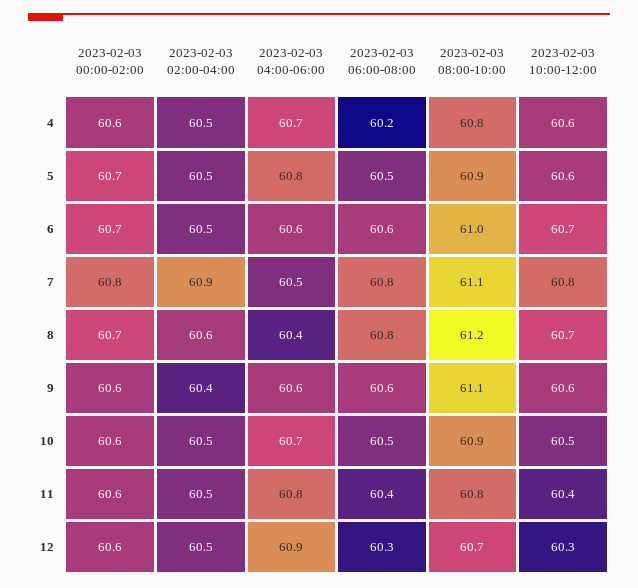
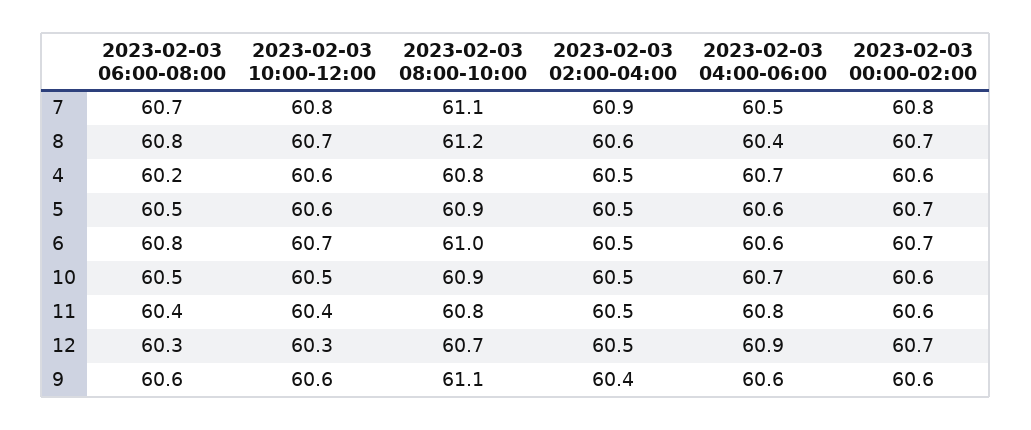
  {
    "2023-02-03 00:00-02:00": {
      "4": 60.6,
      "5": 60.7,
      "6": 60.7,
      "7": 60.8,
      "8": 60.7,
      "9": 60.6,
      "10": 60.6,
      "11": 60.6,
-     "12": 60.6
+     "12": 60.7
    },
    "2023-02-03 02:00-04:00": {
      "4": 60.5,
      "5": 60.5,
      "6": 60.5,
      "7": 60.9,
      "8": 60.6,
      "9": 60.4,
      "10": 60.5,
      "11": 60.5,
      "12": 60.5
    },
    "2023-02-03 04:00-06:00": {
      "4": 60.7,
-     "5": 60.8,
+     "5": 60.6,
      "6": 60.6,
      "7": 60.5,
      "8": 60.4,
      "9": 60.6,
      "10": 60.7,
      "11": 60.8,
      "12": 60.9
    },
    "2023-02-03 06:00-08:00": {
      "4": 60.2,
      "5": 60.5,
-     "6": 60.6,
+     "6": 60.8,
-     "7": 60.8,
+     "7": 60.7,
      "8": 60.8,
      "9": 60.6,
      "10": 60.5,
      "11": 60.4,
      "12": 60.3
    },
    "2023-02-03 08:00-10:00": {
      "4": 60.8,
      "5": 60.9,
      "6": 61,
      "7": 61.1,
      "8": 61.2,
      "9": 61.1,
      "10": 60.9,
      "11": 60.8,
      "12": 60.7
    },
    "2023-02-03 10:00-12:00": {
      "4": 60.6,
      "5": 60.6,
      "6": 60.7,
      "7": 60.8,
      "8": 60.7,
      "9": 60.6,
      "10": 60.5,
      "11": 60.4,
      "12": 60.3
    }
  }

